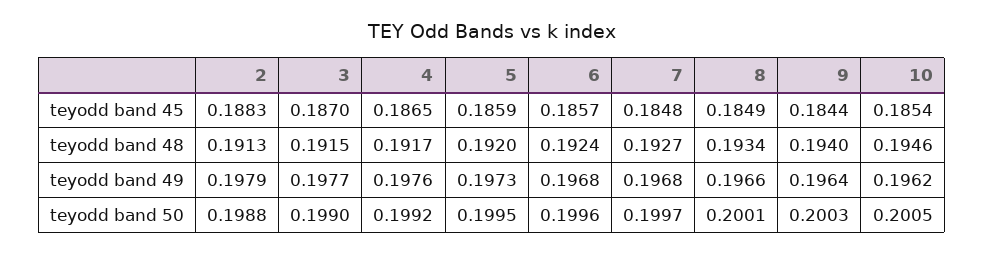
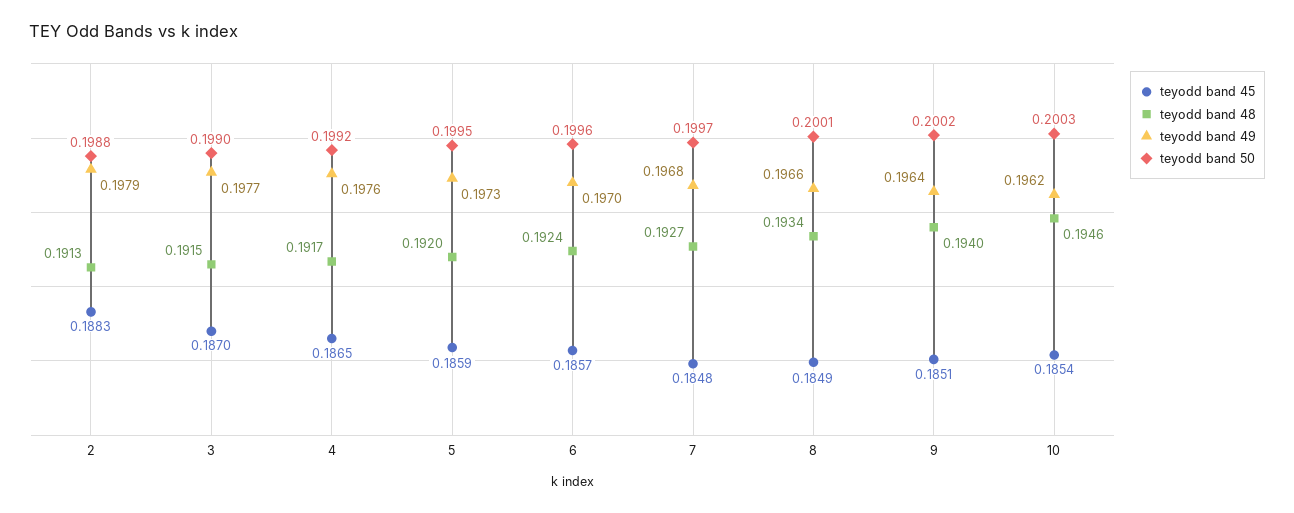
  {
    "teyodd band 45": {
      "2": 0.1883,
      "3": 0.187,
      "4": 0.1865,
      "5": 0.1859,
      "6": 0.1857,
      "7": 0.1848,
      "8": 0.1849,
-     "9": 0.1844,
+     "9": 0.1851,
      "10": 0.1854
    },
    "teyodd band 48": {
      "2": 0.1913,
      "3": 0.1915,
      "4": 0.1917,
      "5": 0.192,
      "6": 0.1924,
      "7": 0.1927,
      "8": 0.1934,
      "9": 0.194,
      "10": 0.1946
    },
    "teyodd band 49": {
      "2": 0.1979,
      "3": 0.1977,
      "4": 0.1976,
      "5": 0.1973,
-     "6": 0.1968,
+     "6": 0.197,
      "7": 0.1968,
      "8": 0.1966,
      "9": 0.1964,
      "10": 0.1962
    },
    "teyodd band 50": {
      "2": 0.1988,
      "3": 0.199,
      "4": 0.1992,
      "5": 0.1995,
      "6": 0.1996,
      "7": 0.1997,
      "8": 0.2001,
-     "9": 0.2003,
+     "9": 0.2002,
-     "10": 0.2005
+     "10": 0.2003
    }
  }

